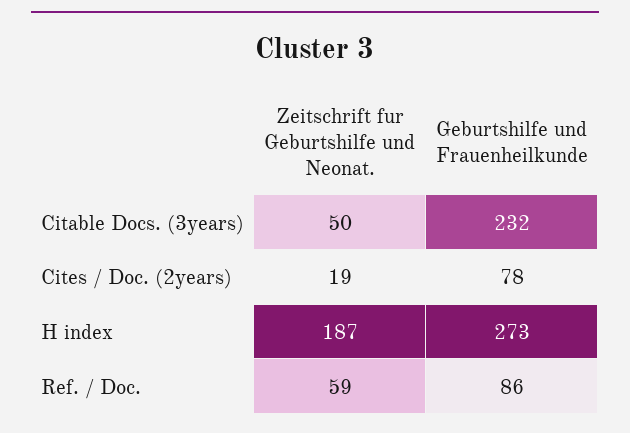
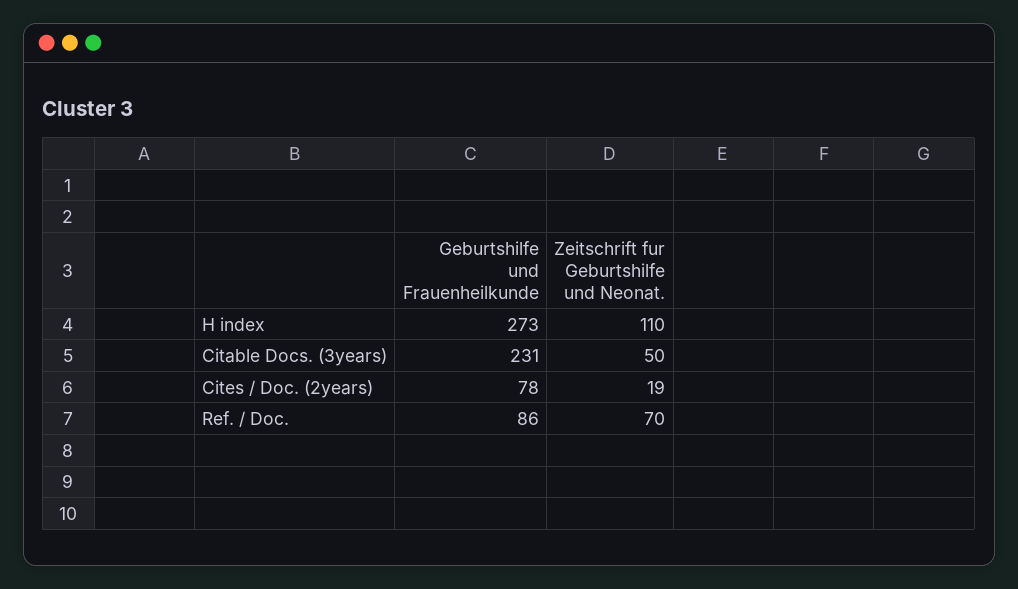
  {
    "Zeitschrift fur Geburtshilfe und Neonat.": {
      "Citable Docs. (3years)": 50,
      "Cites / Doc. (2years)": 19,
-     "H index": 187,
+     "H index": 110,
-     "Ref. / Doc.": 59
+     "Ref. / Doc.": 70
    },
    "Geburtshilfe und Frauenheilkunde": {
-     "Citable Docs. (3years)": 232,
+     "Citable Docs. (3years)": 231,
      "Cites / Doc. (2years)": 78,
      "H index": 273,
      "Ref. / Doc.": 86
    }
  }

